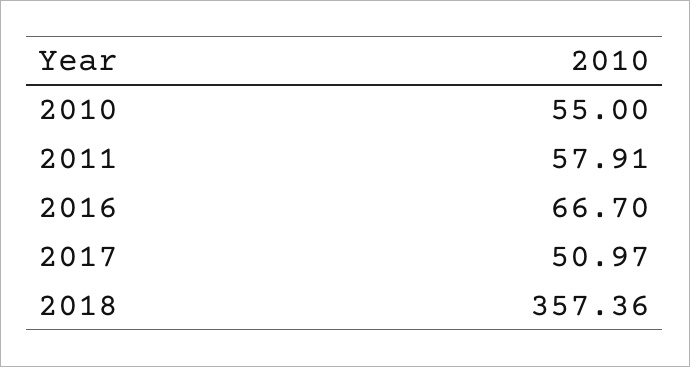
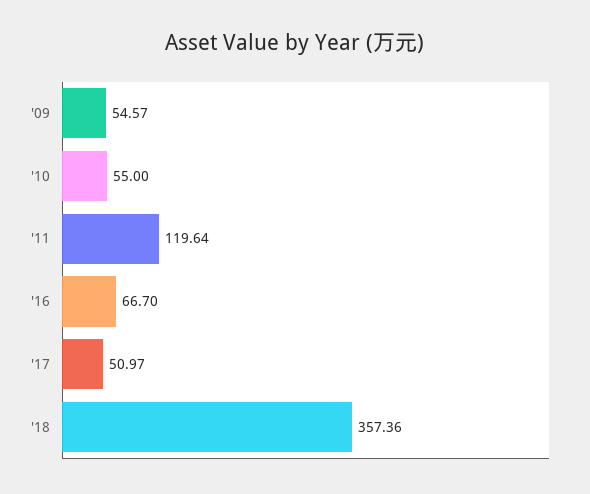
  {
    "2010": 55,
-   "2011": 57.91,
+   "2011": 119.64,
    "2016": 66.7,
    "2017": 50.97,
-   "2018": 357.36
+   "2018": 357.36,
+   "'09": 54.57
  }

